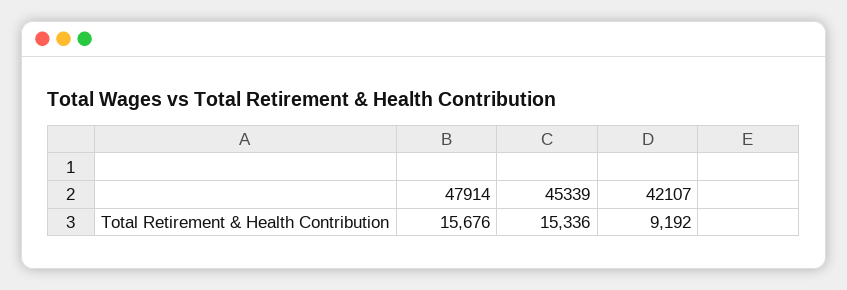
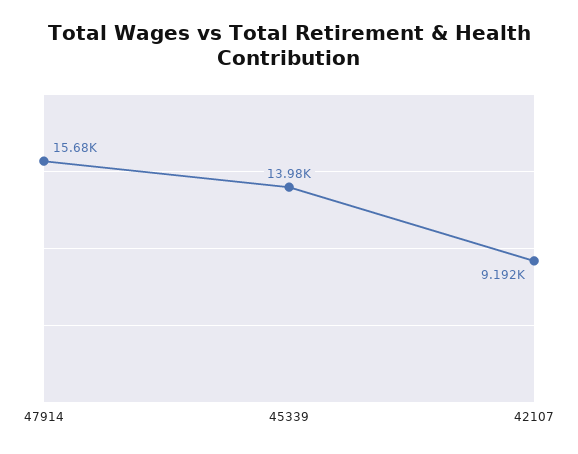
  {
    "47914": 15676,
-   "45339": 15336,
+   "45339": 13980,
    "42107": 9192
  }

